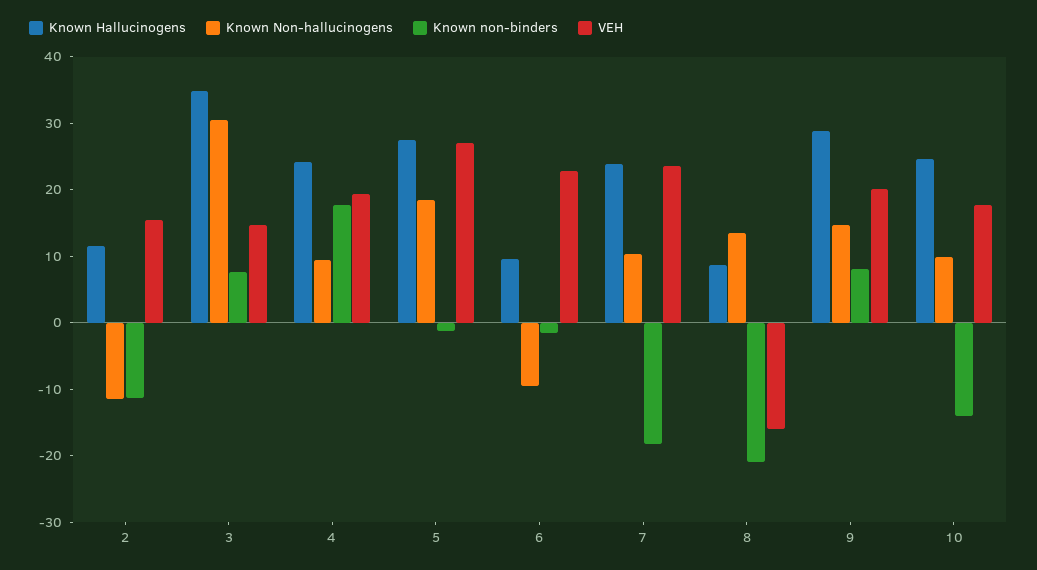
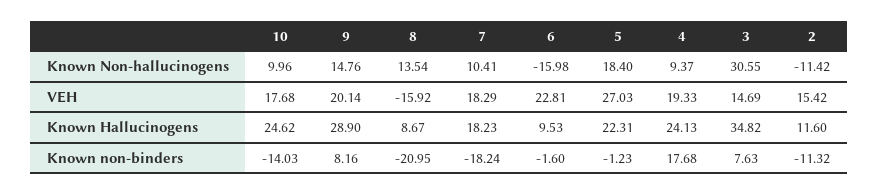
  {
    "Known Hallucinogens": {
      "2": 11.6,
      "3": 34.82,
      "4": 24.13,
-     "5": 28,
+     "5": 22.31,
      "6": 9.53,
-     "7": 24,
+     "7": 18.23,
      "8": 8.67,
      "9": 28.9,
      "10": 24.62
    },
    "Known Non-hallucinogens": {
      "2": -11.42,
      "3": 30.55,
      "4": 9.37,
      "5": 18.4,
-     "6": -10,
+     "6": -15.98,
      "7": 10.41,
      "8": 13.54,
      "9": 14.76,
      "10": 9.96
    },
    "Known non-binders": {
      "2": -11.32,
      "3": 7.63,
      "4": 17.68,
      "5": -1.23,
      "6": -1.6,
      "7": -18.24,
      "8": -20.95,
      "9": 8.16,
      "10": -14.03
    },
    "VEH": {
      "2": 15.42,
      "3": 14.69,
      "4": 19.33,
      "5": 27.03,
      "6": 22.81,
-     "7": 24,
+     "7": 18.29,
      "8": -15.92,
      "9": 20.14,
      "10": 17.68
    }
  }

